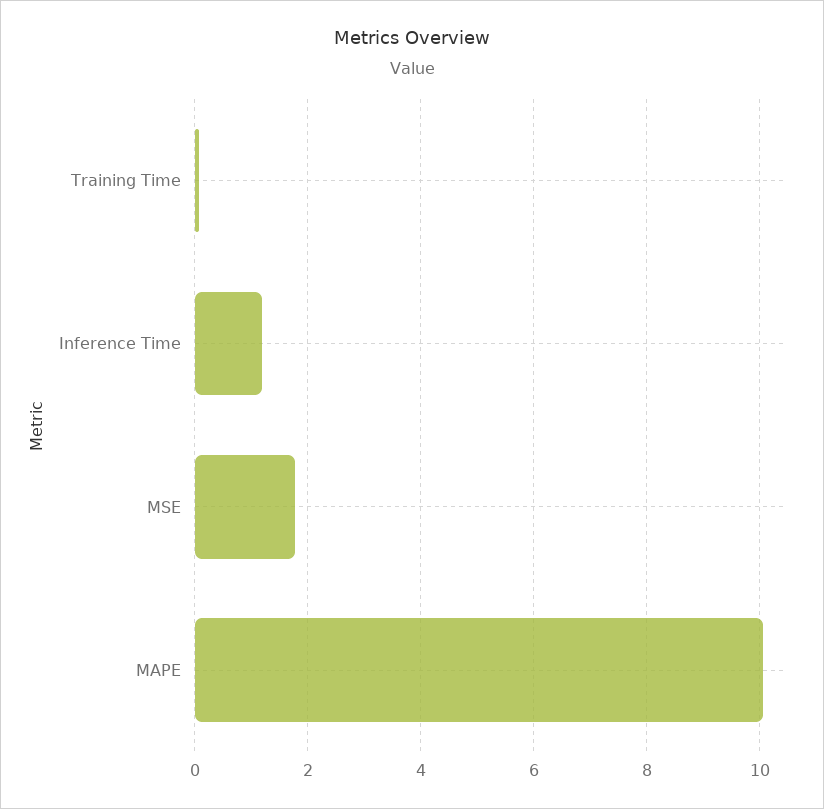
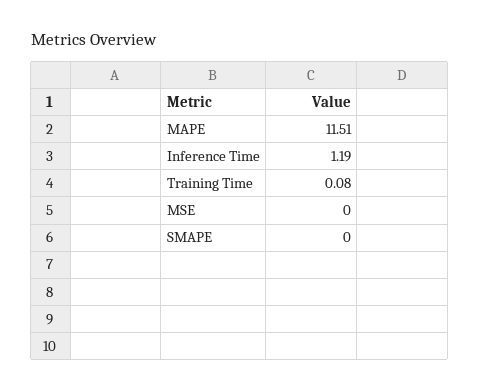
  {
    "Training Time": 0.08,
    "Inference Time": 1.19,
-   "MSE": 1.8,
+   "MSE": 0,
-   "MAPE": 10
+   "MAPE": 11.51,
+   "SMAPE": 0
  }

